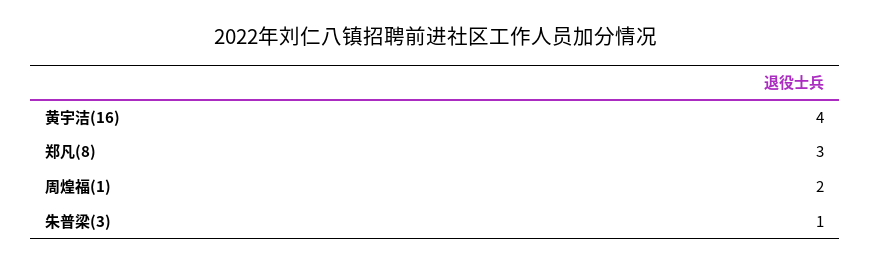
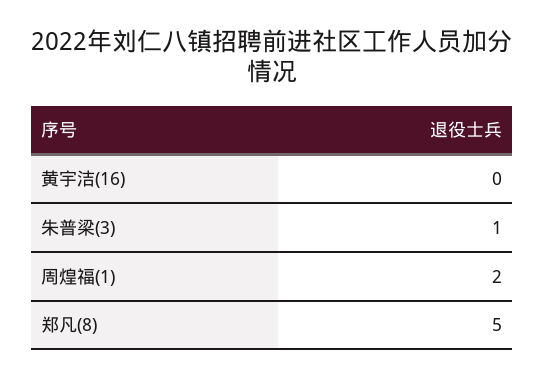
  {
-   "黄宇洁(16)": 4,
+   "黄宇洁(16)": 0,
-   "郑凡(8)": 3,
+   "郑凡(8)": 5,
    "周煌福(1)": 2,
    "朱普梁(3)": 1
  }

